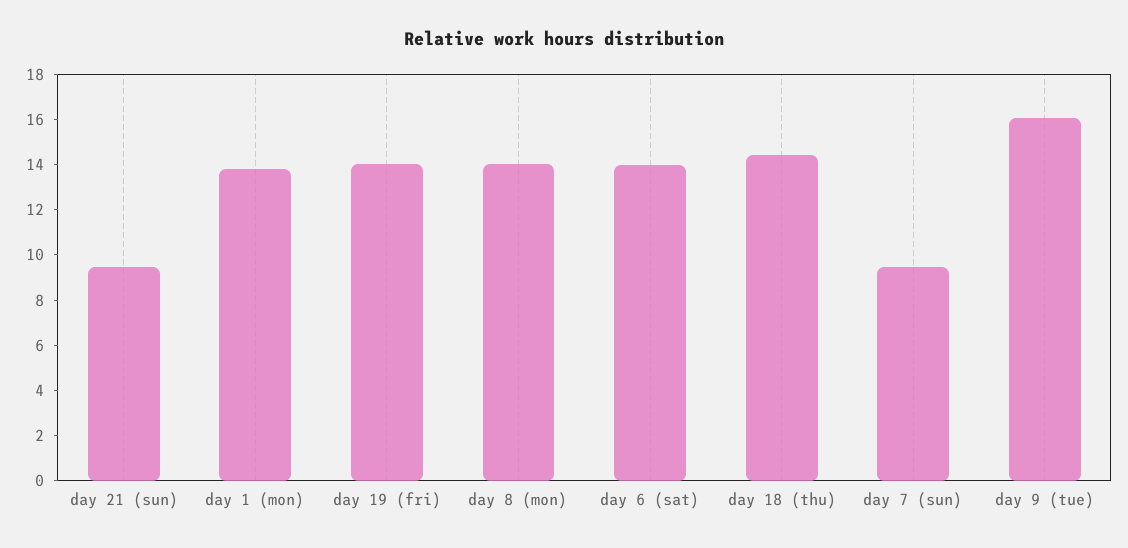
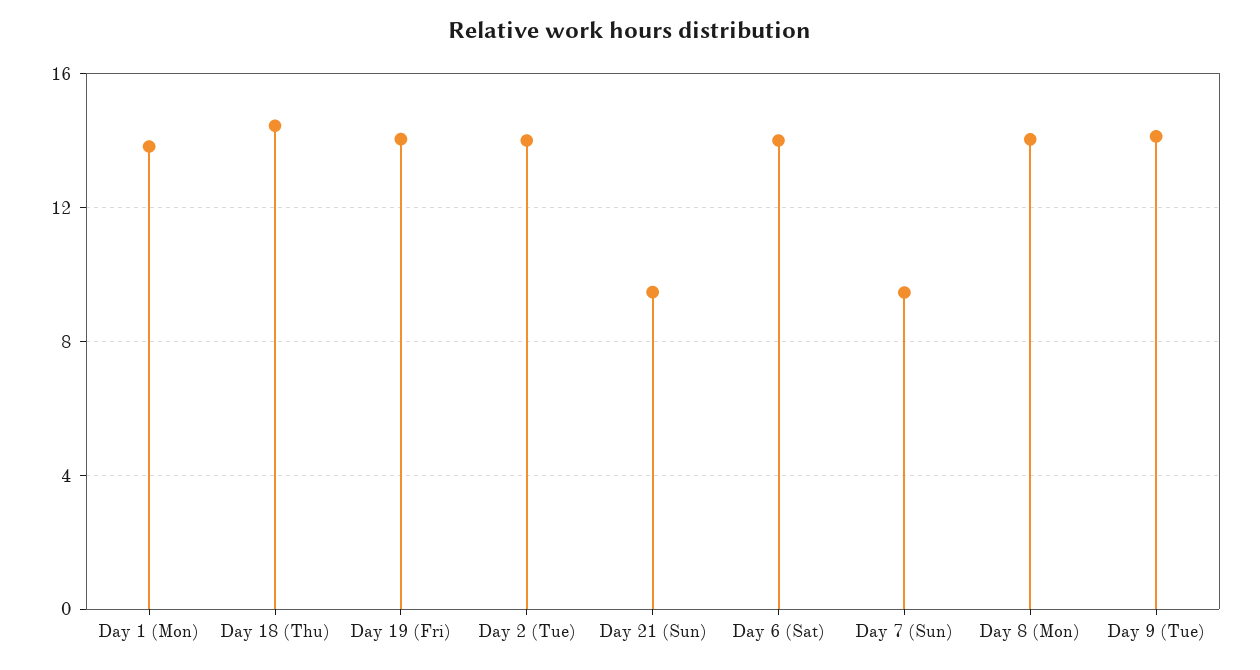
  {
    "day 21 (sun)": 9.5,
    "day 1 (mon)": 14,
    "day 19 (fri)": 14,
    "day 8 (mon)": 14,
    "day 6 (sat)": 14,
    "day 18 (thu)": 14.5,
    "day 7 (sun)": 9.5,
-   "day 9 (tue)": 16
+   "day 9 (tue)": 14,
+   "Day 2 (Tue)": 14
  }

